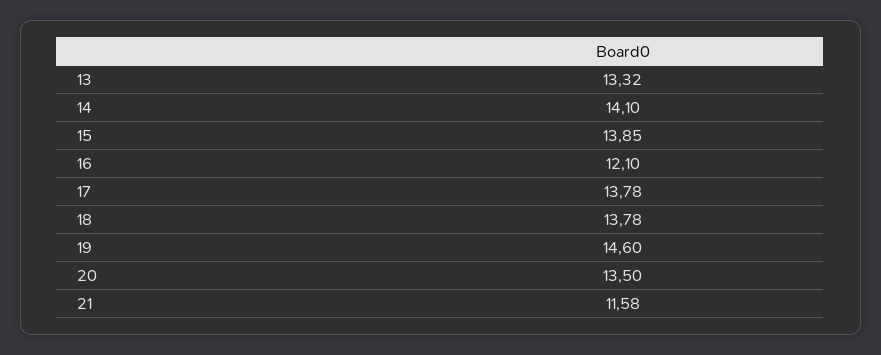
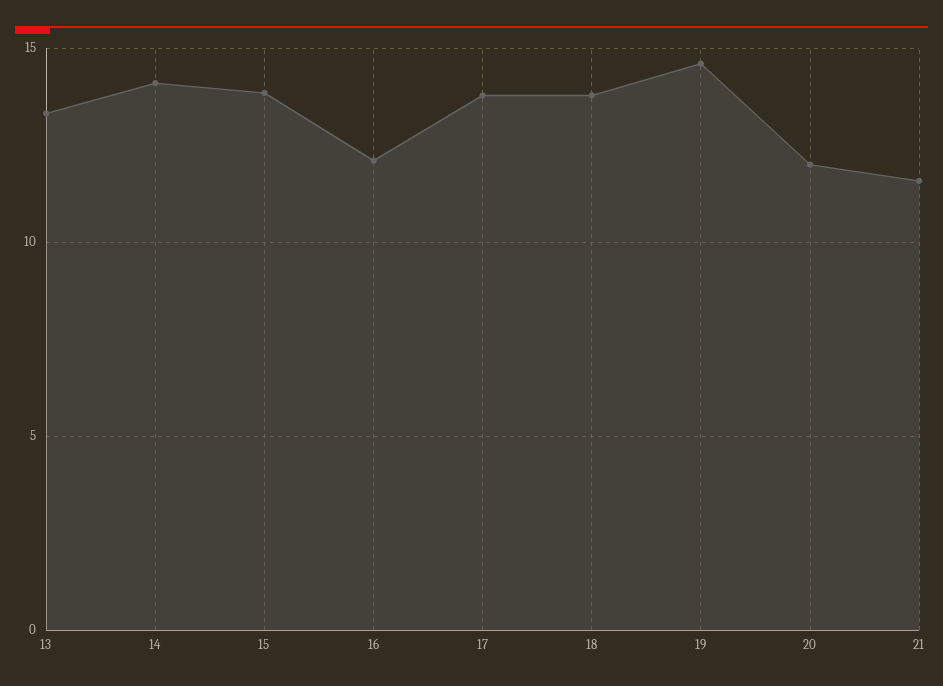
  {
    "13": 13.32,
    "14": 14.1,
    "15": 13.85,
    "16": 12.1,
    "17": 13.78,
    "18": 13.78,
    "19": 14.6,
-   "20": 13.5,
+   "20": 12,
    "21": 11.58
  }

